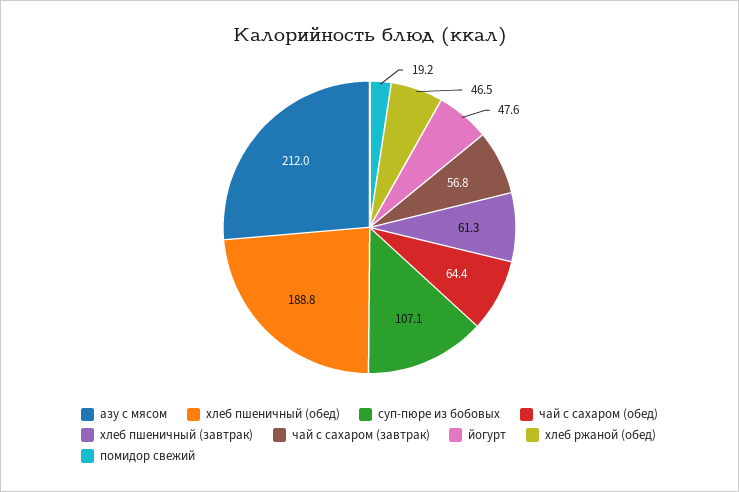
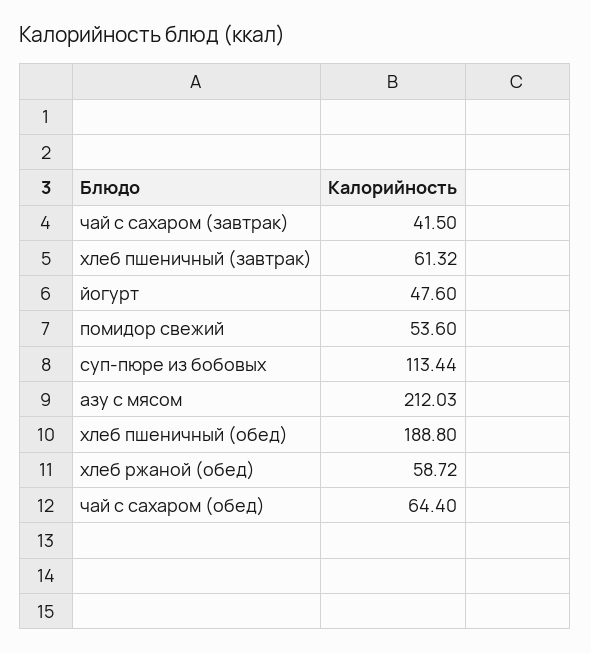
  {
    "азу с мясом": 212.03,
    "хлеб пшеничный (обед)": 188.8,
-   "суп-пюре из бобовых": 107.1,
+   "суп-пюре из бобовых": 113.44,
    "чай с сахаром (обед)": 64.4,
    "хлеб пшеничный (завтрак)": 61.32,
-   "чай с сахаром (завтрак)": 56.8,
+   "чай с сахаром (завтрак)": 41.5,
    "йогурт": 47.6,
-   "хлеб ржаной (обед)": 46.5,
+   "хлеб ржаной (обед)": 58.72,
-   "помидор свежий": 19.2
+   "помидор свежий": 53.6
  }

